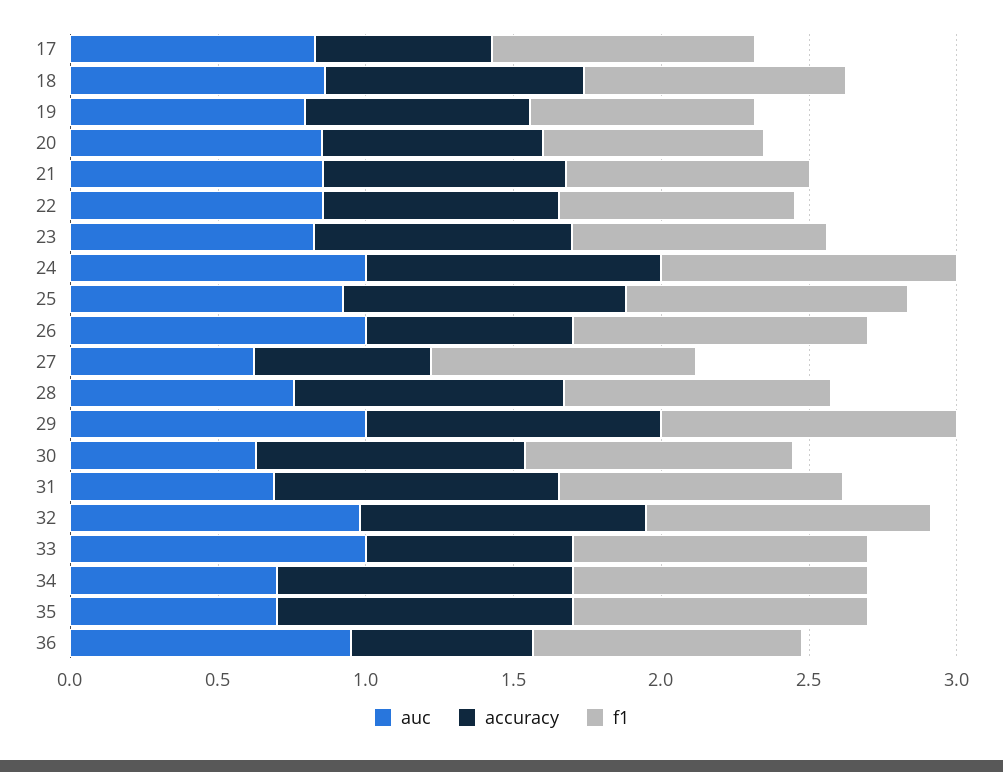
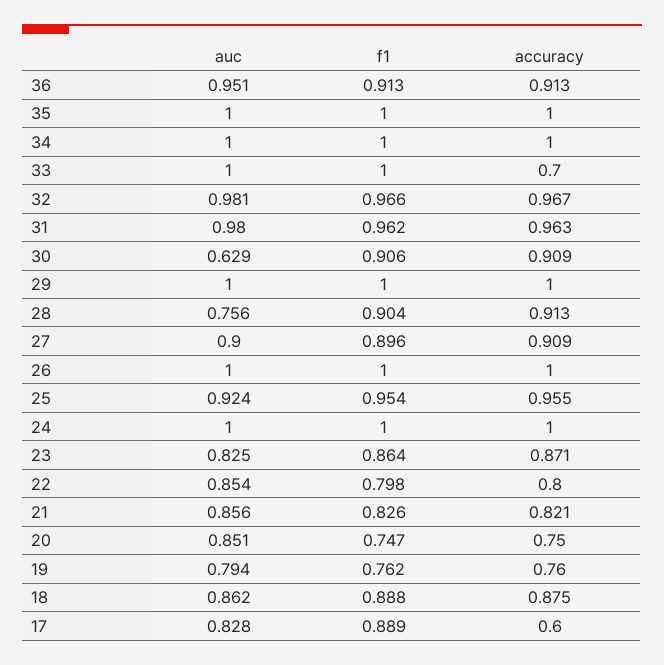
  {
    "auc": {
      "17": 0.828,
      "18": 0.862,
      "19": 0.794,
      "20": 0.851,
      "21": 0.856,
      "22": 0.854,
      "23": 0.825,
      "24": 1,
      "25": 0.924,
      "26": 1,
-     "27": 0.6,
+     "27": 0.9,
      "28": 0.756,
      "29": 1,
      "30": 0.629,
-     "31": 0.7,
+     "31": 0.98,
      "32": 0.981,
      "33": 1,
-     "34": 0.7,
+     "34": 1,
-     "35": 0.7,
+     "35": 1,
      "36": 0.951
    },
    "accuracy": {
      "17": 0.6,
      "18": 0.875,
      "19": 0.76,
      "20": 0.75,
      "21": 0.821,
      "22": 0.8,
      "23": 0.871,
      "24": 1,
      "25": 0.955,
-     "26": 0.7,
+     "26": 1,
-     "27": 0.6,
+     "27": 0.909,
      "28": 0.913,
      "29": 1,
      "30": 0.909,
      "31": 0.963,
      "32": 0.967,
      "33": 0.7,
      "34": 1,
      "35": 1,
-     "36": 0.6
+     "36": 0.913
    },
    "f1": {
      "17": 0.889,
      "18": 0.888,
      "19": 0.762,
      "20": 0.747,
      "21": 0.826,
      "22": 0.798,
      "23": 0.864,
      "24": 1,
      "25": 0.954,
      "26": 1,
      "27": 0.896,
      "28": 0.904,
      "29": 1,
      "30": 0.906,
      "31": 0.962,
      "32": 0.966,
      "33": 1,
      "34": 1,
      "35": 1,
      "36": 0.913
    }
  }

